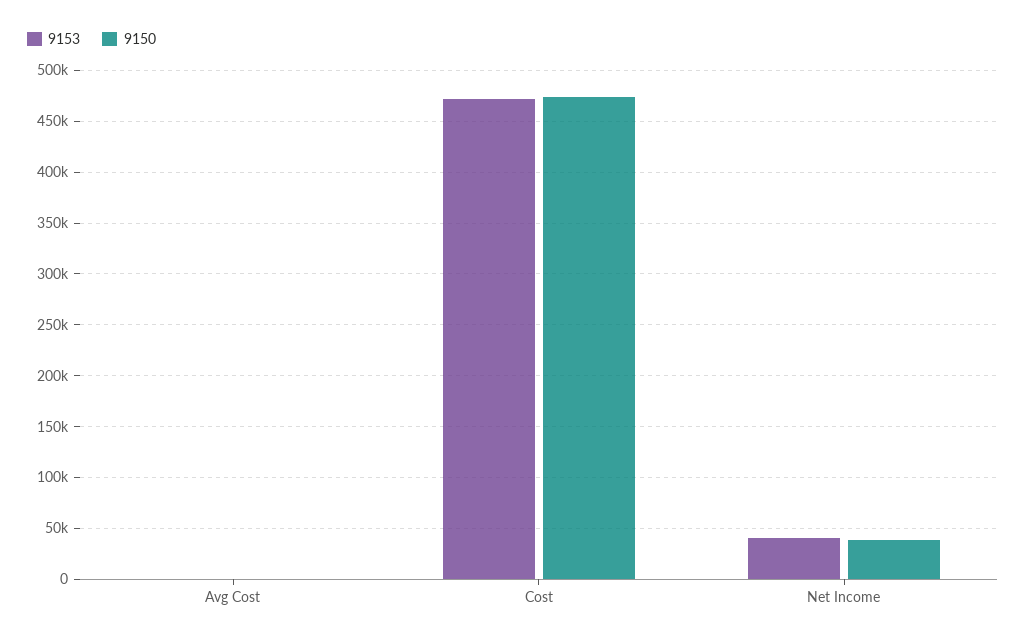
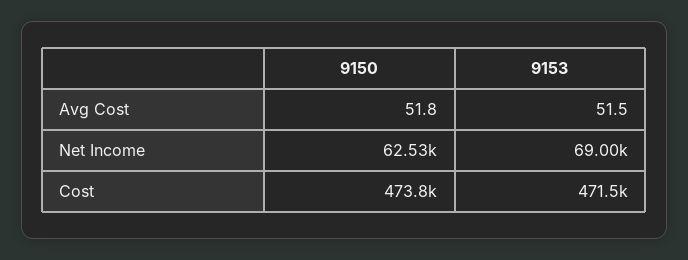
  {
    "9153": {
      "Avg Cost": 51.5,
      "Cost": 471500,
-     "Net Income": 40000
+     "Net Income": 69000
    },
    "9150": {
      "Avg Cost": 51.8,
      "Cost": 473800,
-     "Net Income": 40000
+     "Net Income": 62530
    }
  }

